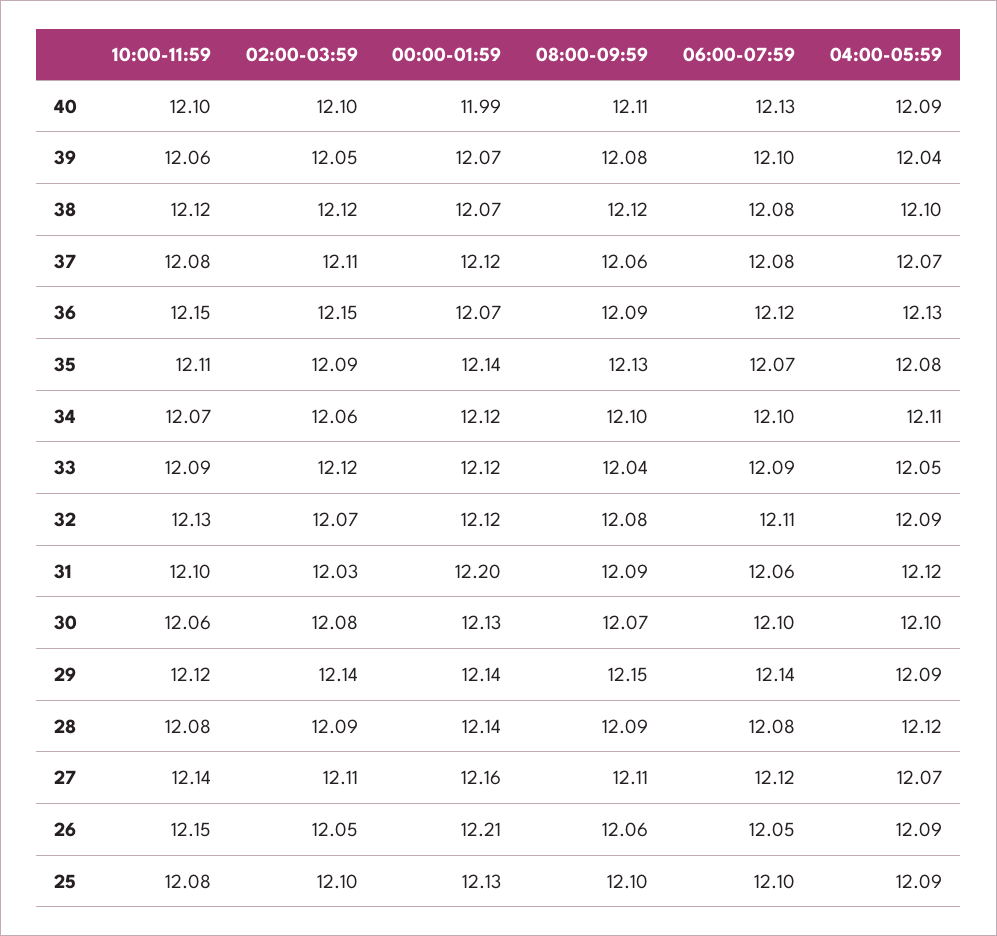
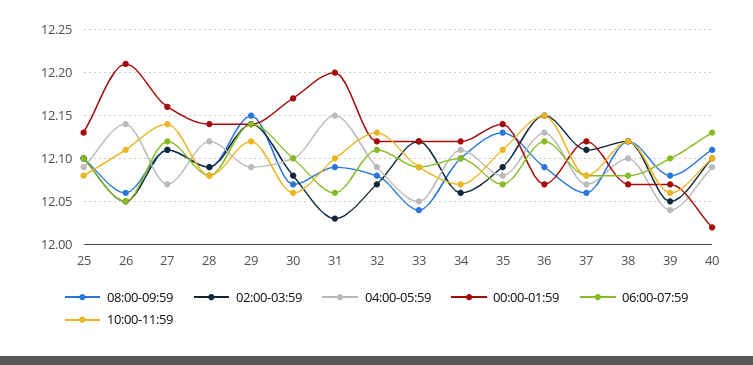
  {
    "10:00-11:59": {
      "40": 12.1,
      "39": 12.06,
      "38": 12.12,
      "37": 12.08,
      "36": 12.15,
      "35": 12.11,
      "34": 12.07,
      "33": 12.09,
      "32": 12.13,
      "31": 12.1,
      "30": 12.06,
      "29": 12.12,
      "28": 12.08,
      "27": 12.14,
-     "26": 12.15,
+     "26": 12.11,
      "25": 12.08
    },
    "02:00-03:59": {
      "40": 12.1,
      "39": 12.05,
      "38": 12.12,
      "37": 12.11,
      "36": 12.15,
      "35": 12.09,
      "34": 12.06,
      "33": 12.12,
      "32": 12.07,
      "31": 12.03,
      "30": 12.08,
      "29": 12.14,
      "28": 12.09,
      "27": 12.11,
      "26": 12.05,
      "25": 12.1
    },
    "00:00-01:59": {
-     "40": 11.99,
+     "40": 12.02,
      "39": 12.07,
      "38": 12.07,
      "37": 12.12,
      "36": 12.07,
      "35": 12.14,
      "34": 12.12,
      "33": 12.12,
      "32": 12.12,
      "31": 12.2,
-     "30": 12.13,
+     "30": 12.17,
      "29": 12.14,
      "28": 12.14,
      "27": 12.16,
      "26": 12.21,
      "25": 12.13
    },
    "08:00-09:59": {
      "40": 12.11,
      "39": 12.08,
      "38": 12.12,
      "37": 12.06,
      "36": 12.09,
      "35": 12.13,
      "34": 12.1,
      "33": 12.04,
      "32": 12.08,
      "31": 12.09,
      "30": 12.07,
      "29": 12.15,
      "28": 12.09,
      "27": 12.11,
      "26": 12.06,
      "25": 12.1
    },
    "06:00-07:59": {
      "40": 12.13,
      "39": 12.1,
      "38": 12.08,
      "37": 12.08,
      "36": 12.12,
      "35": 12.07,
      "34": 12.1,
      "33": 12.09,
      "32": 12.11,
      "31": 12.06,
      "30": 12.1,
      "29": 12.14,
      "28": 12.08,
      "27": 12.12,
      "26": 12.05,
      "25": 12.1
    },
    "04:00-05:59": {
      "40": 12.09,
      "39": 12.04,
      "38": 12.1,
      "37": 12.07,
      "36": 12.13,
      "35": 12.08,
      "34": 12.11,
      "33": 12.05,
      "32": 12.09,
-     "31": 12.12,
+     "31": 12.15,
      "30": 12.1,
      "29": 12.09,
      "28": 12.12,
      "27": 12.07,
-     "26": 12.09,
+     "26": 12.14,
      "25": 12.09
    }
  }

